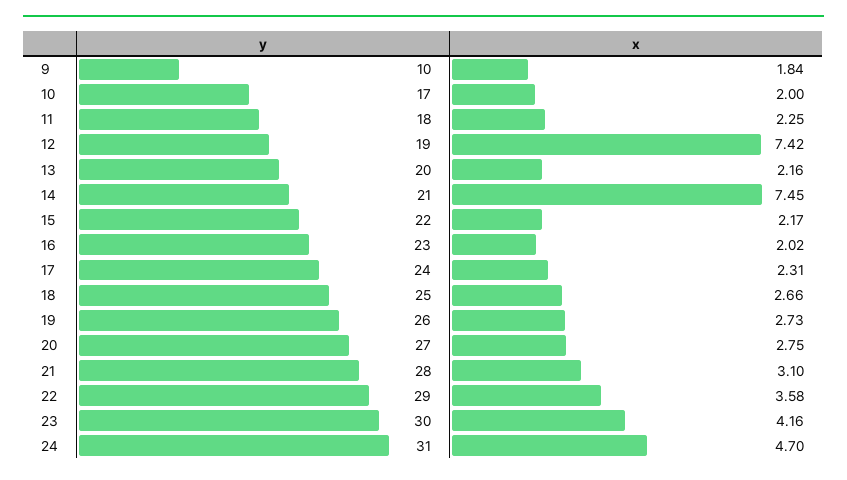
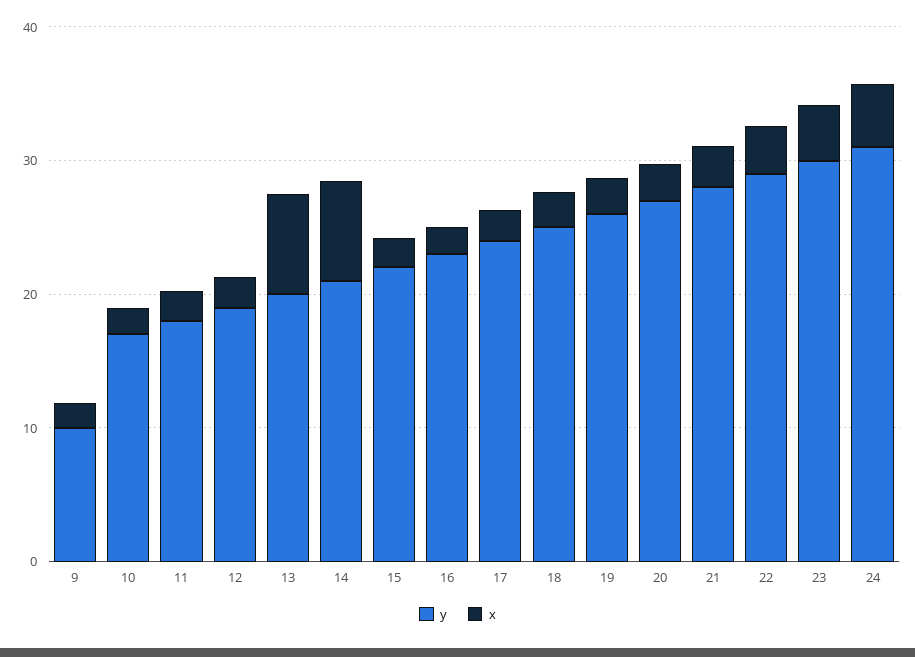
  {
    "y": {
      "9": 10,
      "10": 17,
      "11": 18,
      "12": 19,
      "13": 20,
      "14": 21,
      "15": 22,
      "16": 23,
      "17": 24,
      "18": 25,
      "19": 26,
      "20": 27,
      "21": 28,
      "22": 29,
      "23": 30,
      "24": 31
    },
    "x": {
      "9": 1.84,
      "10": 2,
      "11": 2.25,
-     "12": 7.42,
+     "12": 2,
-     "13": 2.16,
+     "13": 8,
      "14": 7.45,
      "15": 2.17,
      "16": 2.02,
      "17": 2.31,
      "18": 2.66,
      "19": 2.73,
      "20": 2.75,
      "21": 3.1,
      "22": 3.58,
      "23": 4.16,
      "24": 4.7
    }
  }

